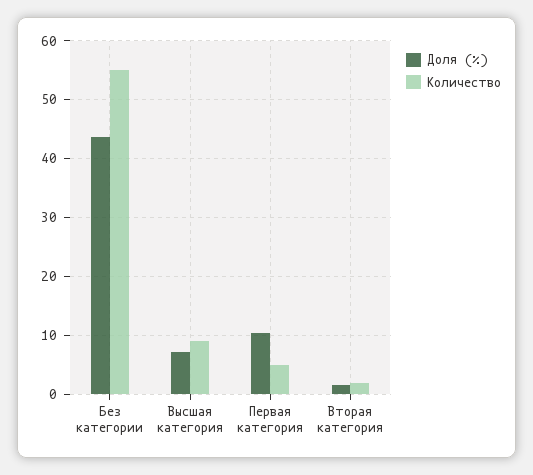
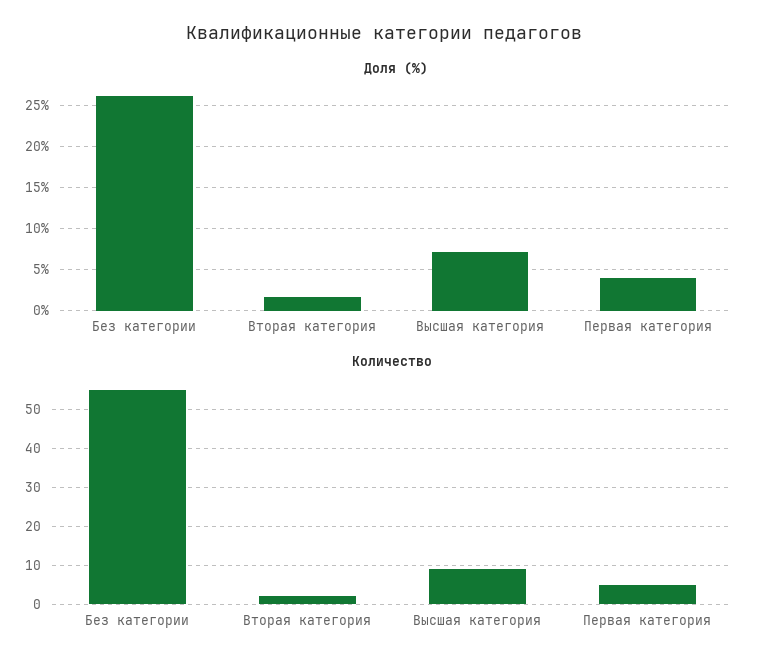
  {
    "Доля (%)": {
-     "Без категории": 44,
+     "Без категории": 26,
      "Высшая категория": 7,
-     "Первая категория": 10,
+     "Первая категория": 4,
      "Вторая категория": 2
    },
    "Количество": {
      "Без категории": 56,
      "Высшая категория": 10,
      "Первая категория": 6,
      "Вторая категория": 2
    }
  }

